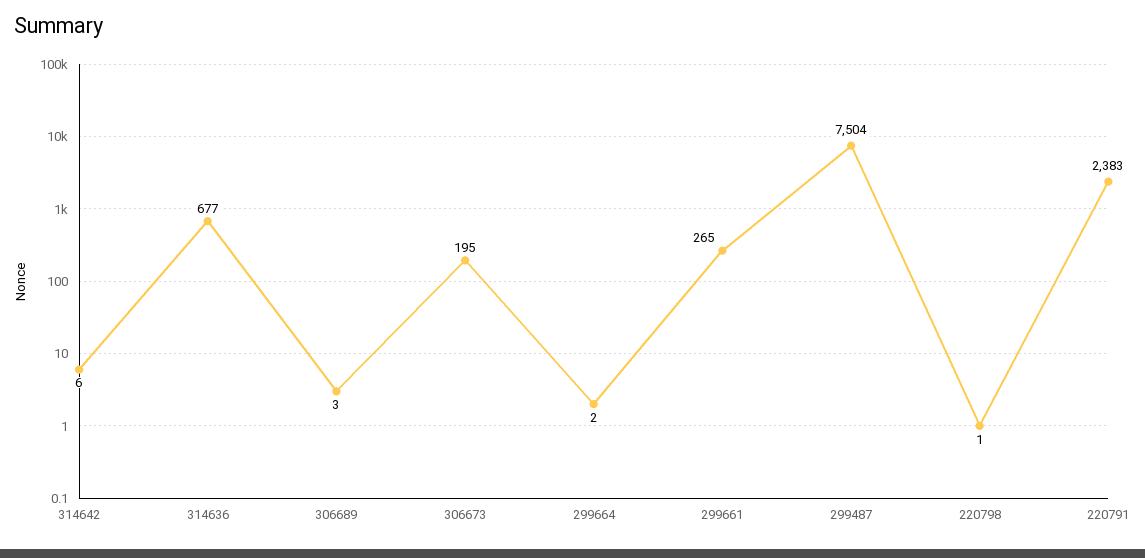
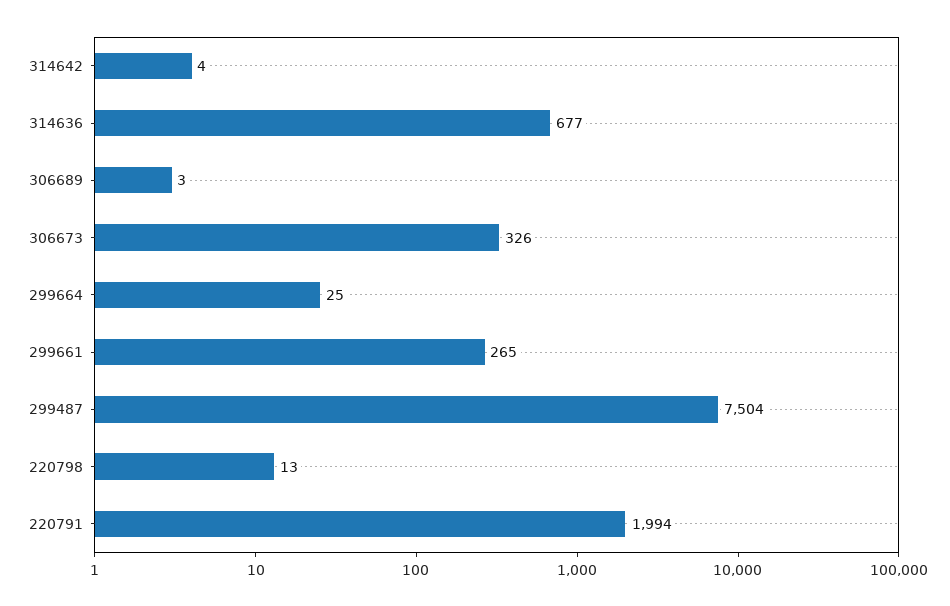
  {
-   "314642": 6,
+   "314642": 4,
    "314636": 677,
    "306689": 3,
-   "306673": 195,
+   "306673": 326,
-   "299664": 2,
+   "299664": 25,
    "299661": 265,
    "299487": 7504,
-   "220798": 1,
+   "220798": 13,
-   "220791": 2383
+   "220791": 1994
  }

